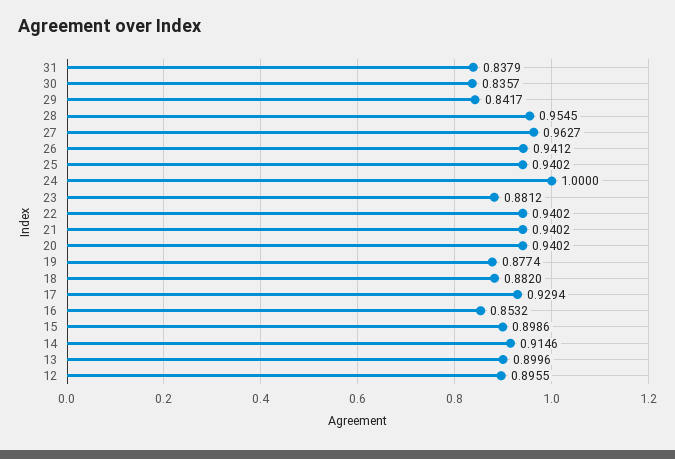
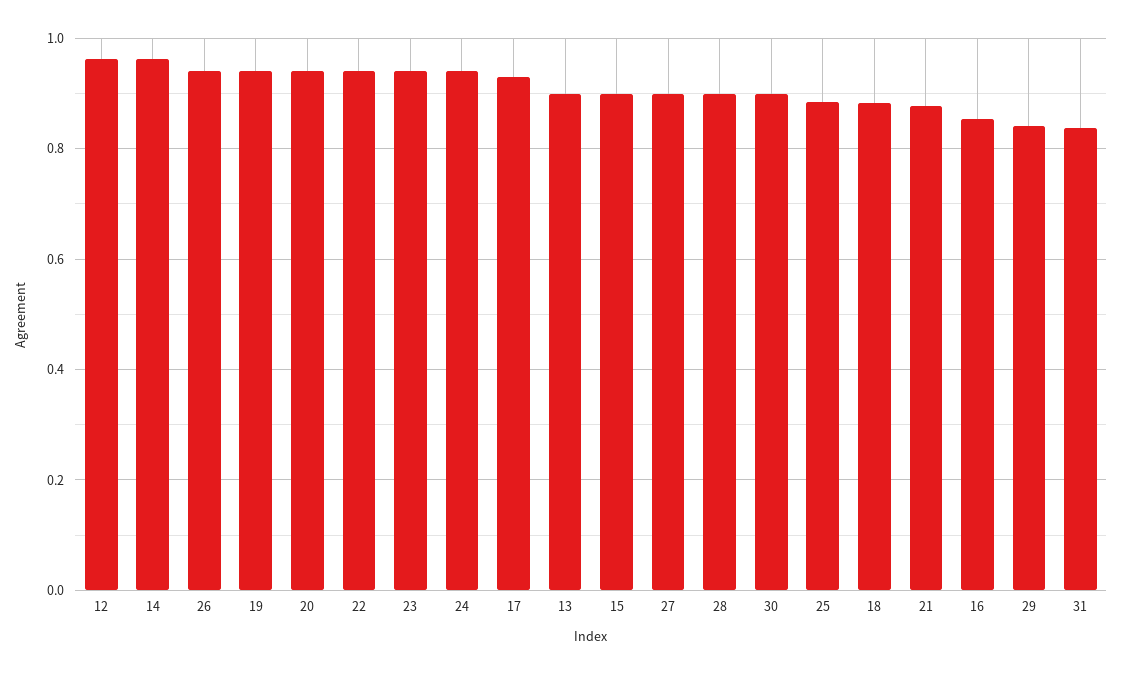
  {
    "31": 0.8379,
-   "30": 0.8357,
+   "30": 0.9,
    "29": 0.8417,
-   "28": 0.9545,
+   "28": 0.9,
-   "27": 0.9627,
+   "27": 0.9,
    "26": 0.9412,
-   "25": 0.9402,
+   "25": 0.88,
-   "24": 1,
+   "24": 0.94,
-   "23": 0.8812,
+   "23": 0.94,
    "22": 0.9402,
-   "21": 0.9402,
+   "21": 0.88,
    "20": 0.9402,
-   "19": 0.8774,
+   "19": 0.94,
    "18": 0.882,
    "17": 0.9294,
    "16": 0.8532,
    "15": 0.8986,
-   "14": 0.9146,
+   "14": 0.96,
    "13": 0.8996,
-   "12": 0.8955
+   "12": 0.96
  }

